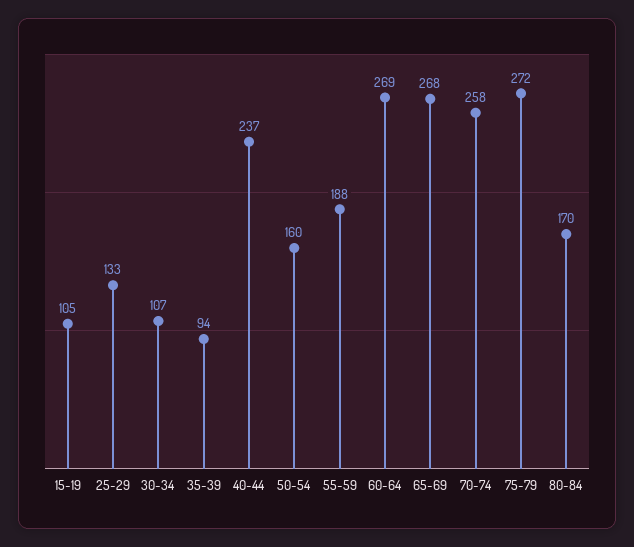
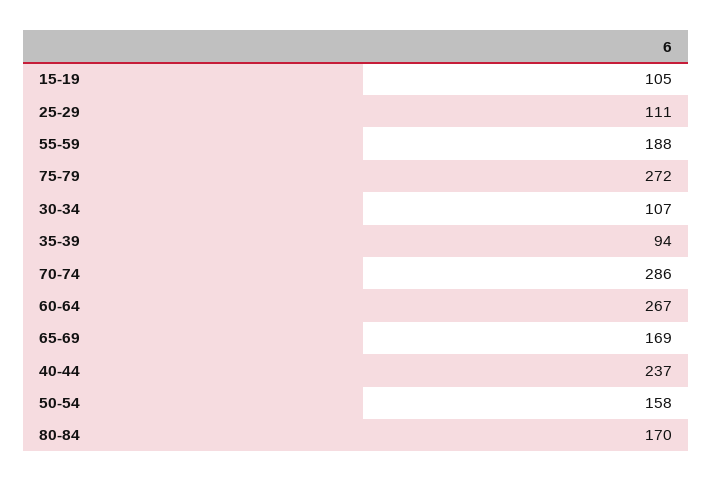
  {
    "15-19": 105,
-   "25-29": 133,
+   "25-29": 111,
    "30-34": 107,
    "35-39": 94,
    "40-44": 237,
-   "50-54": 160,
+   "50-54": 158,
    "55-59": 188,
-   "60-64": 269,
+   "60-64": 267,
-   "65-69": 268,
+   "65-69": 169,
-   "70-74": 258,
+   "70-74": 286,
    "75-79": 272,
    "80-84": 170
  }

